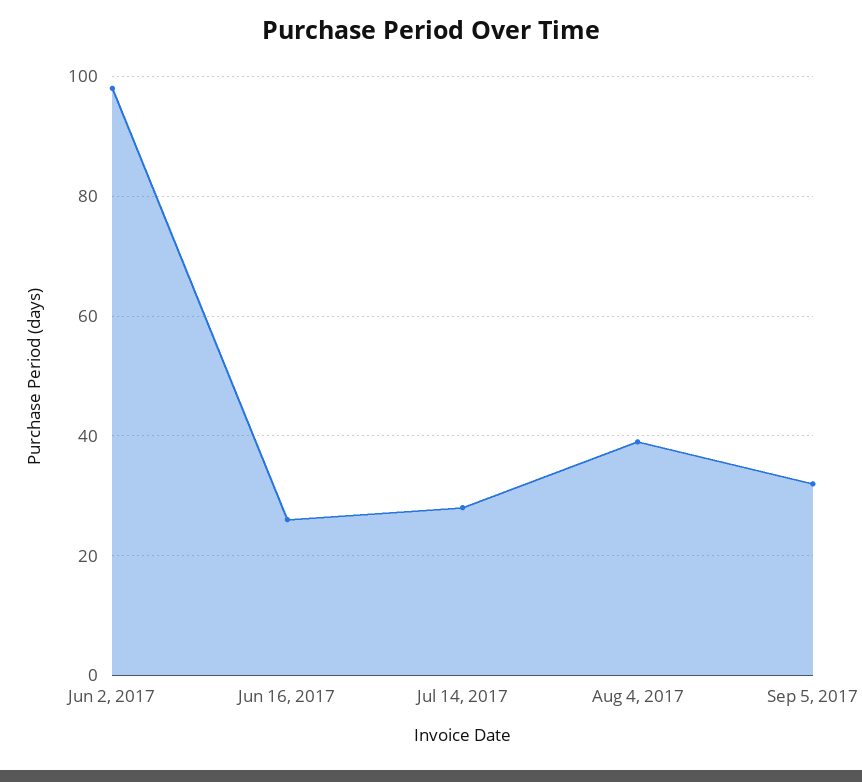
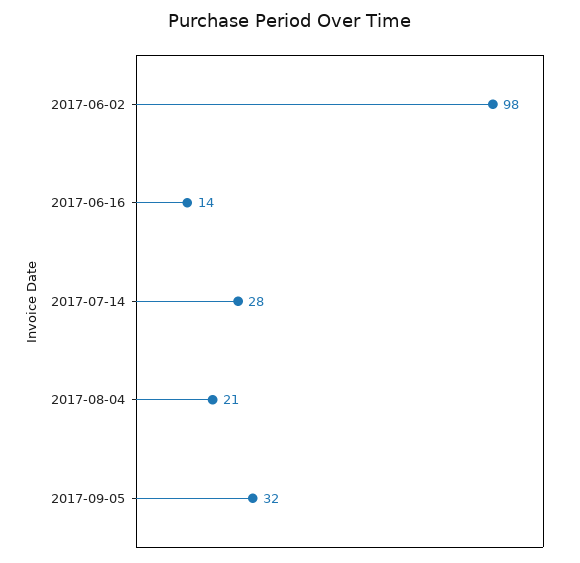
  {
    "Jun 2, 2017": 98,
-   "Jun 16, 2017": 25,
+   "Jun 16, 2017": 14,
    "Jul 14, 2017": 28,
-   "Aug 4, 2017": 40,
+   "Aug 4, 2017": 21,
    "Sep 5, 2017": 32
  }

